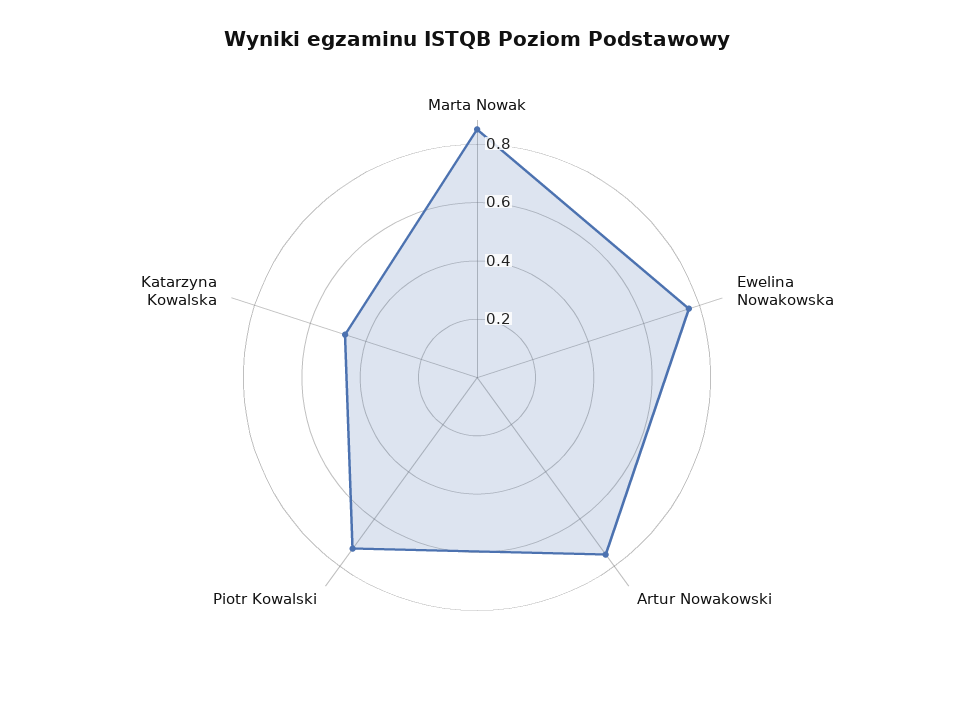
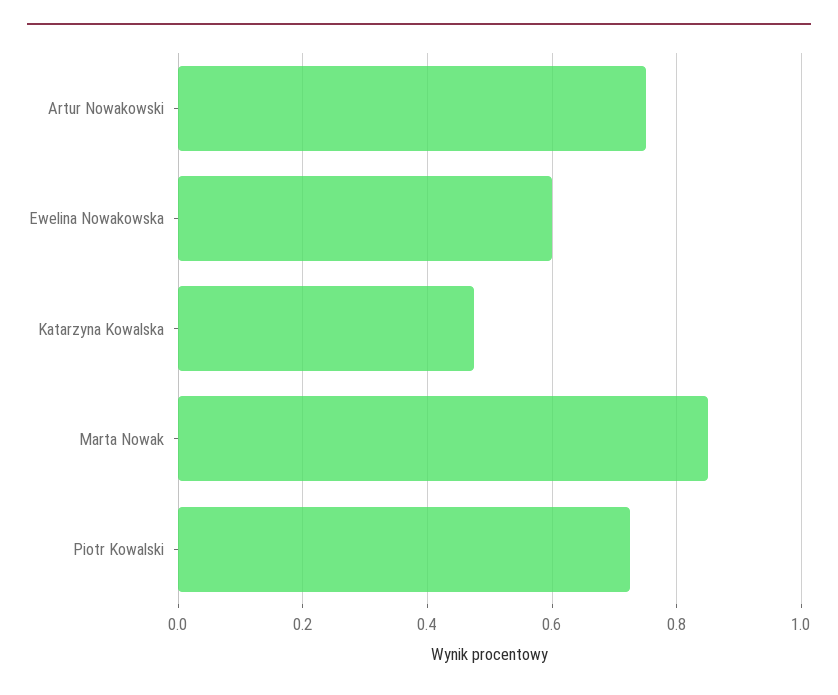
  {
    "Marta Nowak": 0.86,
-   "Ewelina Nowakowska": 0.75,
+   "Ewelina Nowakowska": 0.6,
    "Artur Nowakowski": 0.76,
    "Piotr Kowalski": 0.72,
    "Katarzyna Kowalska": 0.48
  }

